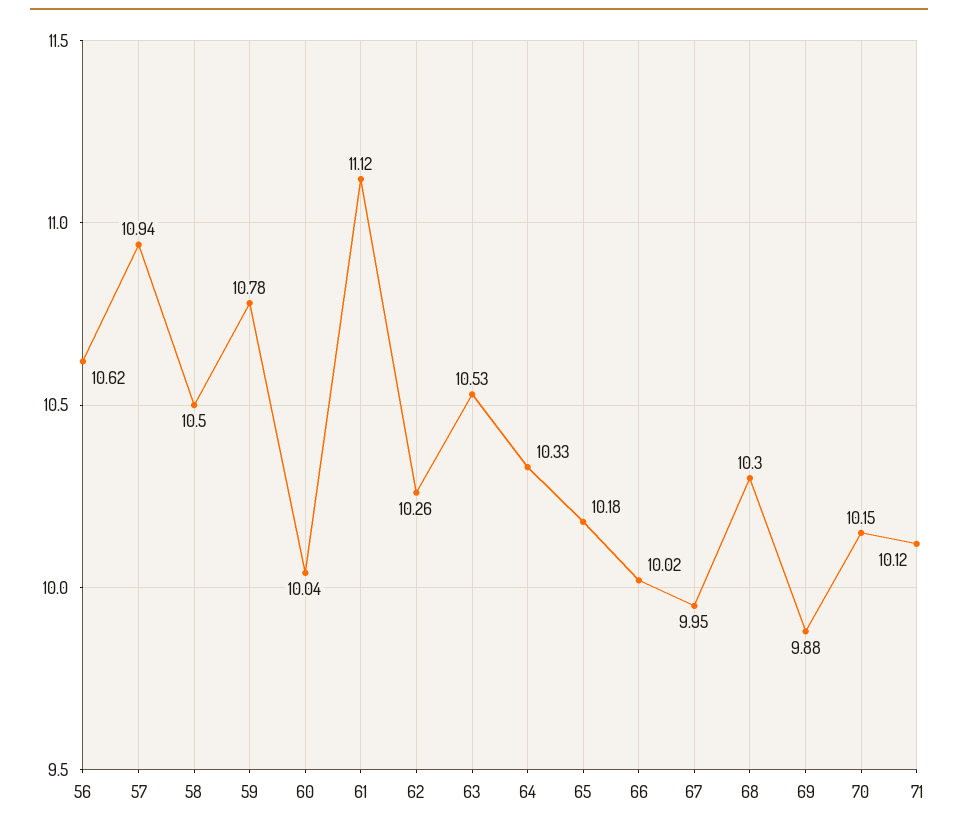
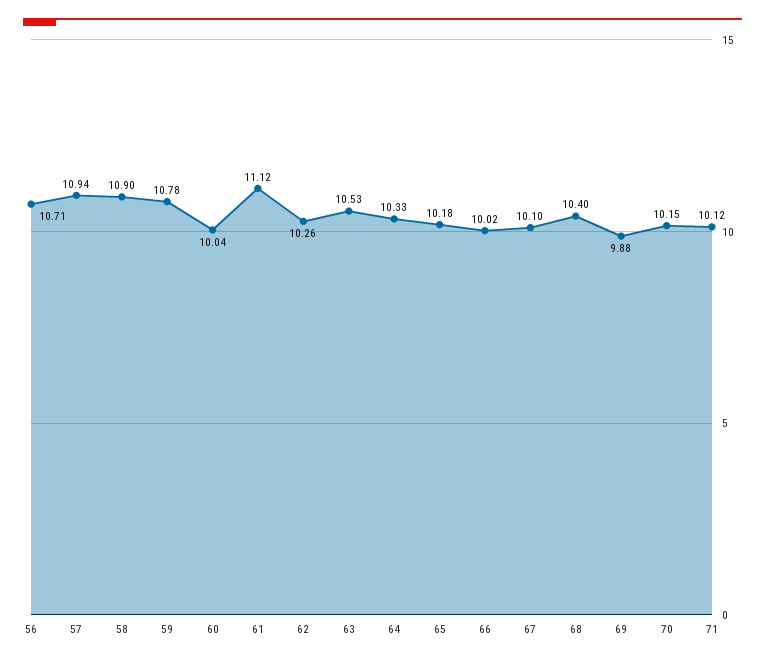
  {
-   "56": 10.62,
+   "56": 10.71,
    "57": 10.94,
-   "58": 10.5,
+   "58": 10.9,
    "59": 10.78,
    "60": 10.04,
    "61": 11.12,
    "62": 10.26,
    "63": 10.53,
    "64": 10.33,
    "65": 10.18,
    "66": 10.02,
-   "67": 9.95,
+   "67": 10.1,
-   "68": 10.3,
+   "68": 10.4,
    "69": 9.88,
    "70": 10.15,
    "71": 10.12
  }

